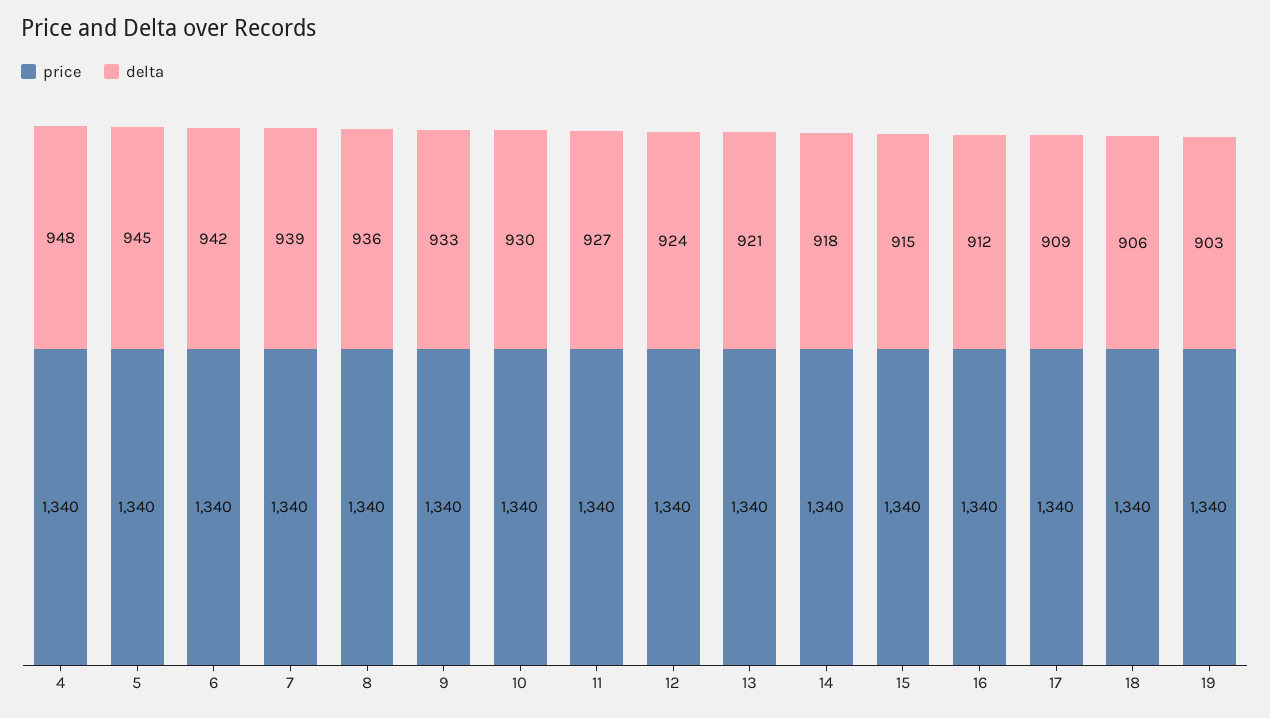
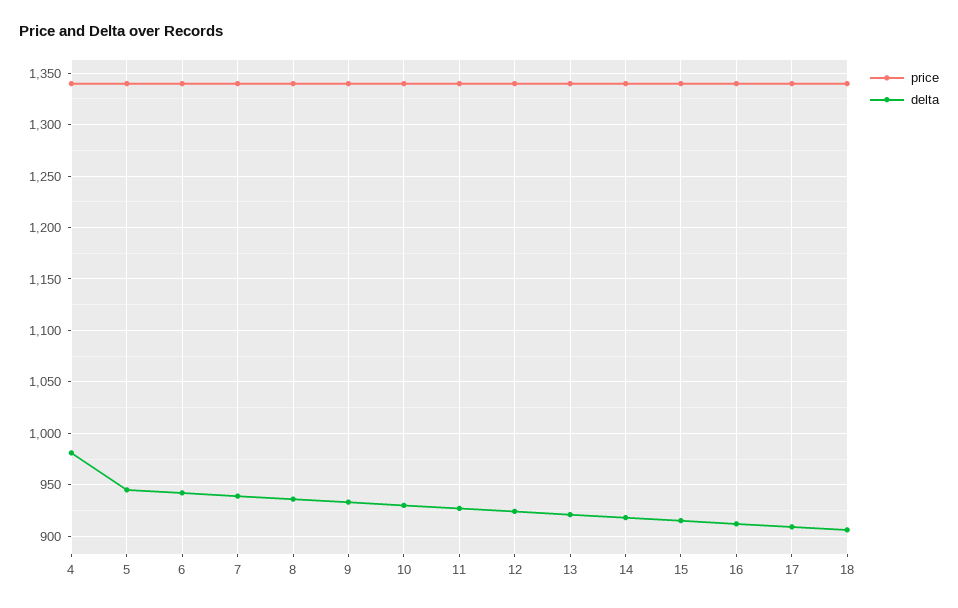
  {
    "price": {
      "4": 1340,
      "5": 1340,
      "6": 1340,
      "7": 1340,
      "8": 1340,
      "9": 1340,
      "10": 1340,
      "11": 1340,
      "12": 1340,
      "13": 1340,
      "14": 1340,
      "15": 1340,
      "16": 1340,
      "17": 1340,
-     "18": 1340,
+     "18": 1340
-     "19": 1340
    },
    "delta": {
-     "4": 948,
+     "4": 980,
      "5": 945,
      "6": 942,
      "7": 939,
      "8": 936,
      "9": 933,
      "10": 930,
      "11": 927,
      "12": 924,
      "13": 921,
      "14": 918,
      "15": 915,
      "16": 912,
      "17": 909,
-     "18": 906,
+     "18": 906
-     "19": 903
    }
  }

